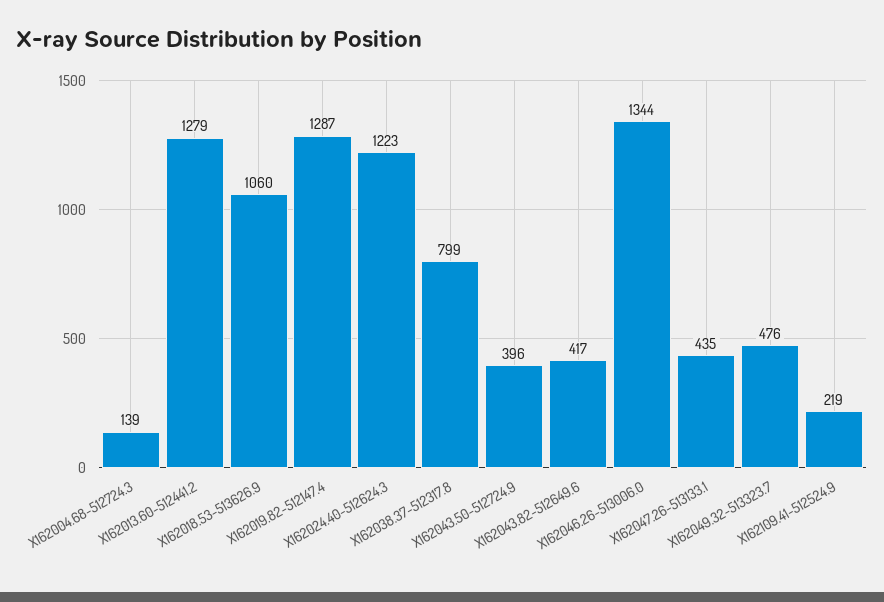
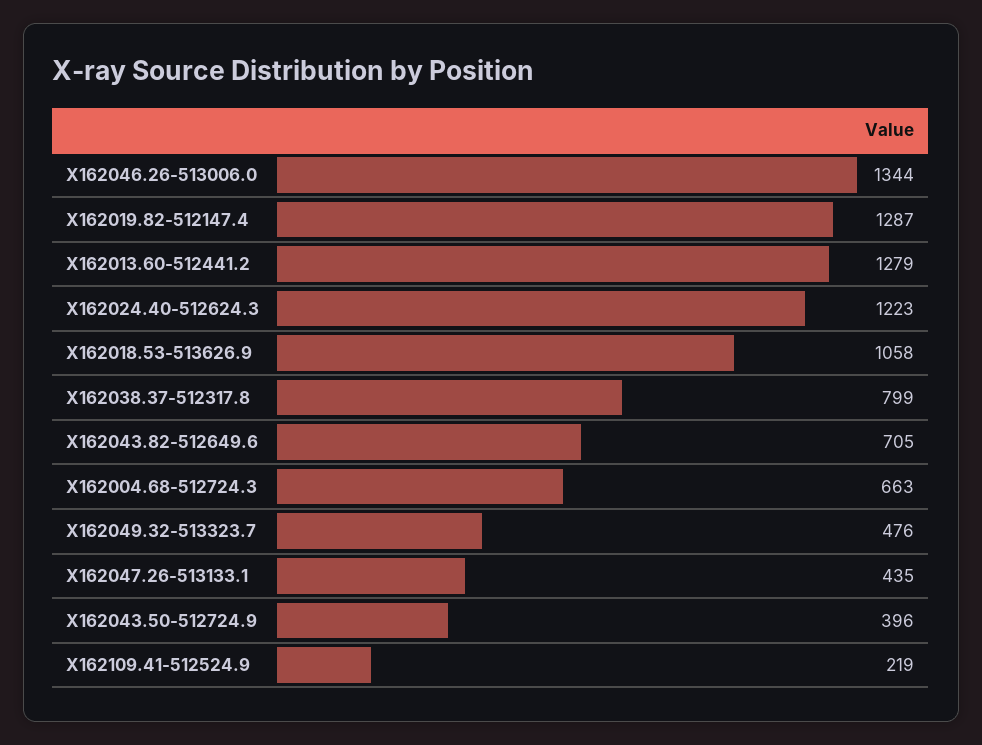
  {
-   "X162004.68-512724.3": 139,
+   "X162004.68-512724.3": 663,
    "X162013.60-512441.2": 1279,
-   "X162018.53-513626.9": 1060,
+   "X162018.53-513626.9": 1058,
    "X162019.82-512147.4": 1287,
    "X162024.40-512624.3": 1223,
    "X162038.37-512317.8": 799,
    "X162043.50-512724.9": 396,
-   "X162043.82-512649.6": 417,
+   "X162043.82-512649.6": 705,
    "X162046.26-513006.0": 1344,
    "X162047.26-513133.1": 435,
    "X162049.32-513323.7": 476,
    "X162109.41-512524.9": 219
  }

